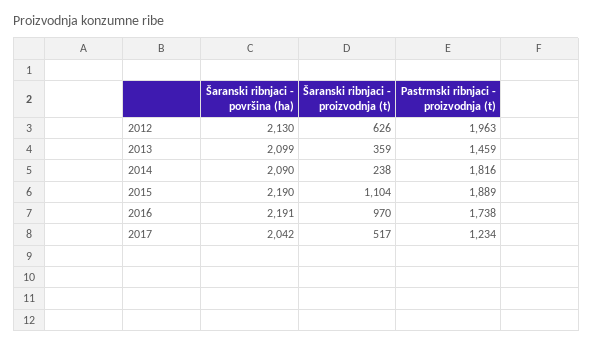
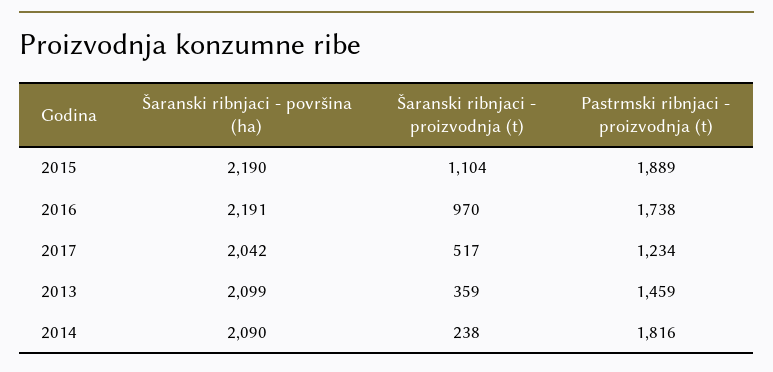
  {
    "Šaranski ribnjaci - površina (ha)": {
-     "2012": 2130,
      "2013": 2099,
      "2014": 2090,
      "2015": 2190,
      "2016": 2191,
      "2017": 2042
    },
    "Šaranski ribnjaci - proizvodnja (t)": {
-     "2012": 626,
      "2013": 359,
      "2014": 238,
      "2015": 1104,
      "2016": 970,
      "2017": 517
    },
    "Pastrmski ribnjaci - proizvodnja (t)": {
-     "2012": 1963,
      "2013": 1459,
      "2014": 1816,
      "2015": 1889,
      "2016": 1738,
      "2017": 1234
    }
  }

